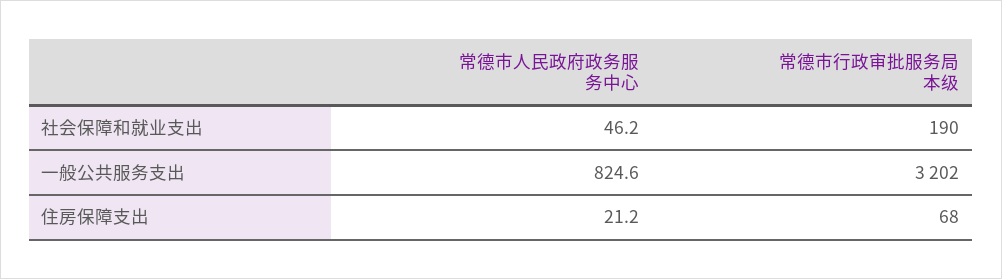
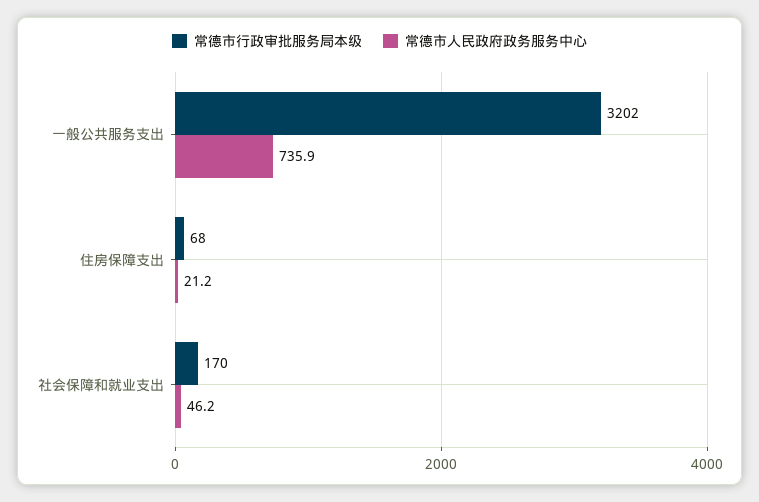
  {
    "常德市人民政府政务服务中心": {
      "社会保障和就业支出": 46.2,
-     "一般公共服务支出": 824.6,
+     "一般公共服务支出": 735.9,
      "住房保障支出": 21.2
    },
    "常德市行政审批服务局本级": {
-     "社会保障和就业支出": 190,
+     "社会保障和就业支出": 170,
      "一般公共服务支出": 3202,
      "住房保障支出": 68
    }
  }

